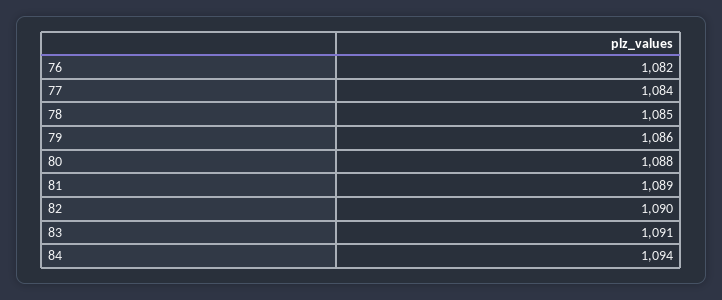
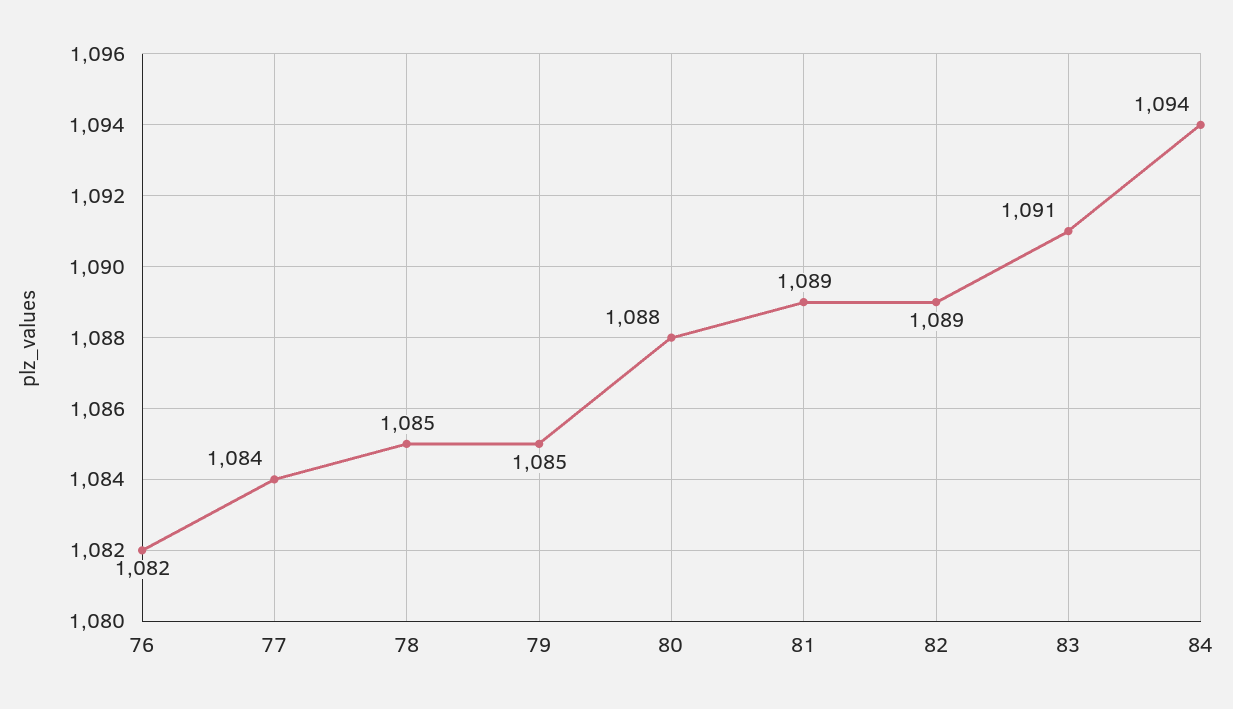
  {
    "76": 1082,
    "77": 1084,
    "78": 1085,
-   "79": 1086,
+   "79": 1085,
    "80": 1088,
    "81": 1089,
-   "82": 1090,
+   "82": 1089,
    "83": 1091,
    "84": 1094
  }

